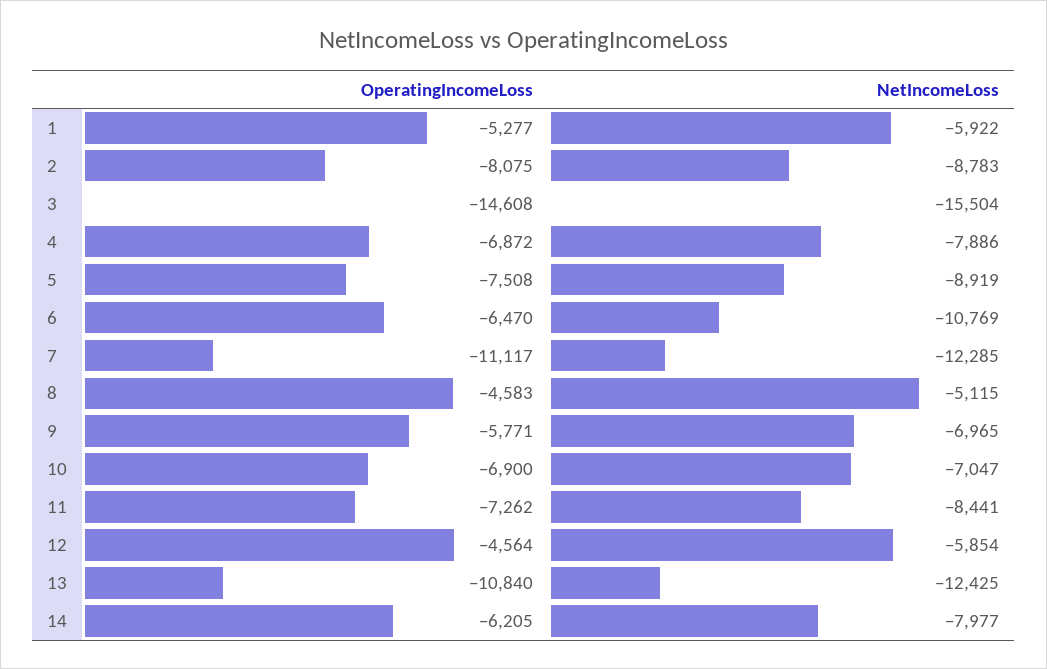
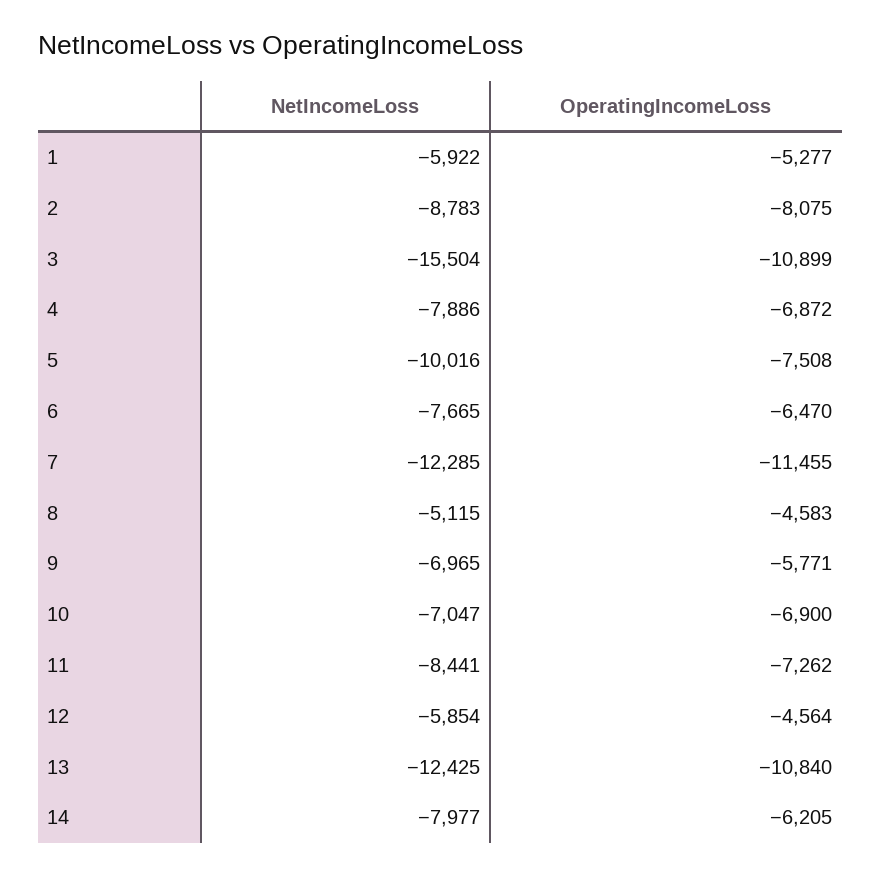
  {
    "OperatingIncomeLoss": {
      "1": -5277,
      "2": -8075,
-     "3": -14608,
+     "3": -10899,
      "4": -6872,
      "5": -7508,
      "6": -6470,
-     "7": -11117,
+     "7": -11455,
      "8": -4583,
      "9": -5771,
      "10": -6900,
      "11": -7262,
      "12": -4564,
      "13": -10840,
      "14": -6205
    },
    "NetIncomeLoss": {
      "1": -5922,
      "2": -8783,
      "3": -15504,
      "4": -7886,
-     "5": -8919,
+     "5": -10016,
-     "6": -10769,
+     "6": -7665,
      "7": -12285,
      "8": -5115,
      "9": -6965,
      "10": -7047,
      "11": -8441,
      "12": -5854,
      "13": -12425,
      "14": -7977
    }
  }

